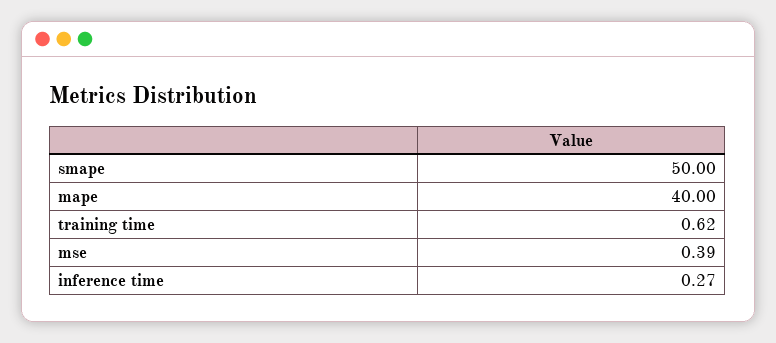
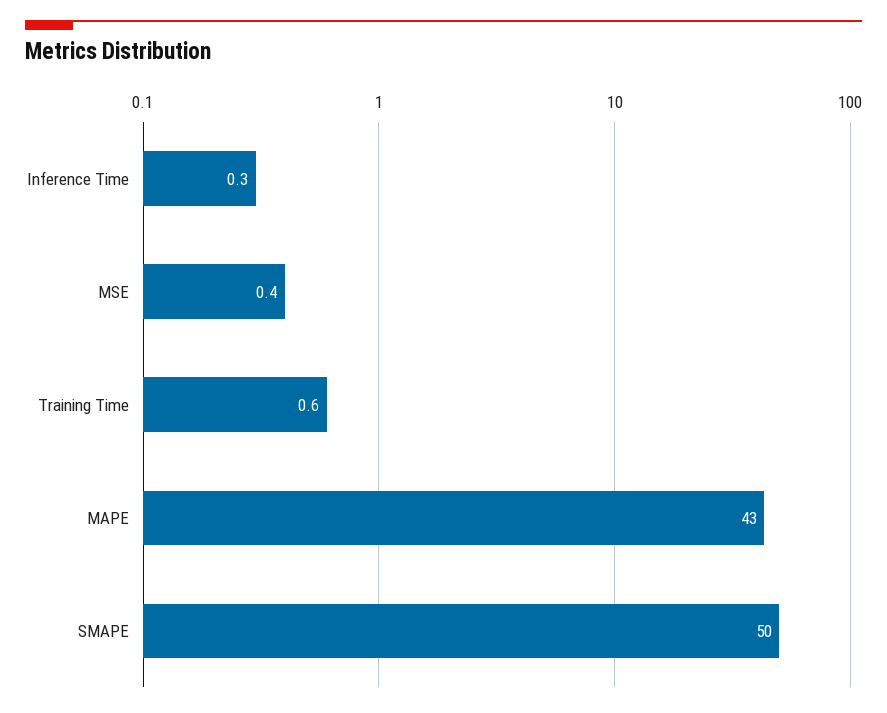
  {
    "smape": 50,
-   "mape": 40,
+   "mape": 43,
    "training time": 0.62,
    "mse": 0.39,
    "inference time": 0.27
  }

